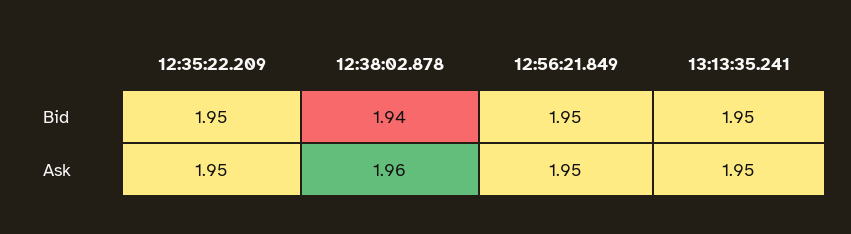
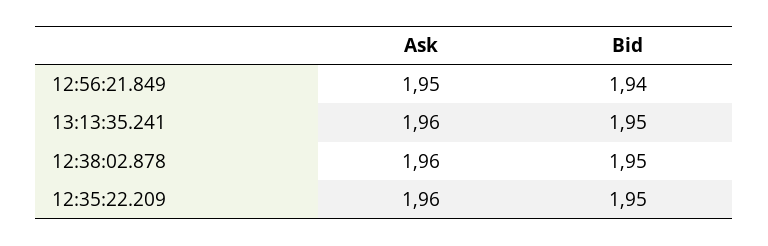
  {
    "12:35:22.209": {
      "Bid": 1.95,
-     "Ask": 1.95
+     "Ask": 1.96
    },
    "12:38:02.878": {
-     "Bid": 1.94,
+     "Bid": 1.95,
      "Ask": 1.96
    },
    "12:56:21.849": {
-     "Bid": 1.95,
+     "Bid": 1.94,
      "Ask": 1.95
    },
    "13:13:35.241": {
      "Bid": 1.95,
-     "Ask": 1.95
+     "Ask": 1.96
    }
  }

